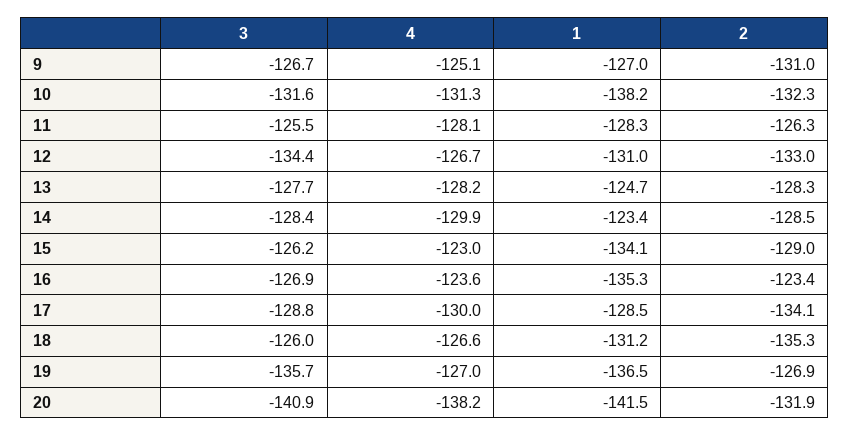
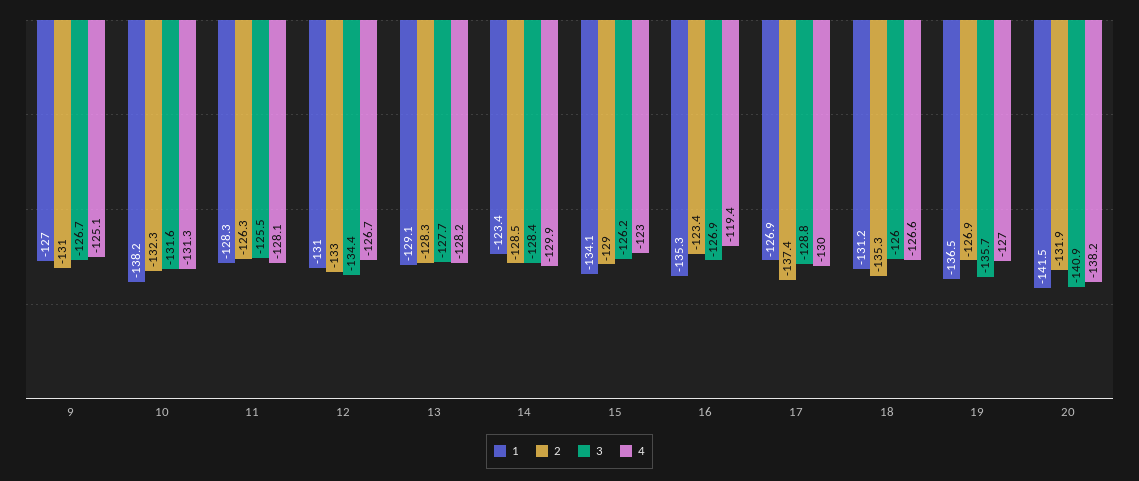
  {
    "3": {
      "9": -126.7,
      "10": -131.6,
      "11": -125.5,
      "12": -134.4,
      "13": -127.7,
      "14": -128.4,
      "15": -126.2,
      "16": -126.9,
      "17": -128.8,
      "18": -126,
      "19": -135.7,
      "20": -140.9
    },
    "4": {
      "9": -125.1,
      "10": -131.3,
      "11": -128.1,
      "12": -126.7,
      "13": -128.2,
      "14": -129.9,
      "15": -123,
-     "16": -123.6,
+     "16": -119.4,
      "17": -130,
      "18": -126.6,
      "19": -127,
      "20": -138.2
    },
    "1": {
      "9": -127,
      "10": -138.2,
      "11": -128.3,
      "12": -131,
-     "13": -124.7,
+     "13": -129.1,
      "14": -123.4,
      "15": -134.1,
      "16": -135.3,
-     "17": -128.5,
+     "17": -126.9,
      "18": -131.2,
      "19": -136.5,
      "20": -141.5
    },
    "2": {
      "9": -131,
      "10": -132.3,
      "11": -126.3,
      "12": -133,
      "13": -128.3,
      "14": -128.5,
      "15": -129,
      "16": -123.4,
-     "17": -134.1,
+     "17": -137.4,
      "18": -135.3,
      "19": -126.9,
      "20": -131.9
    }
  }

